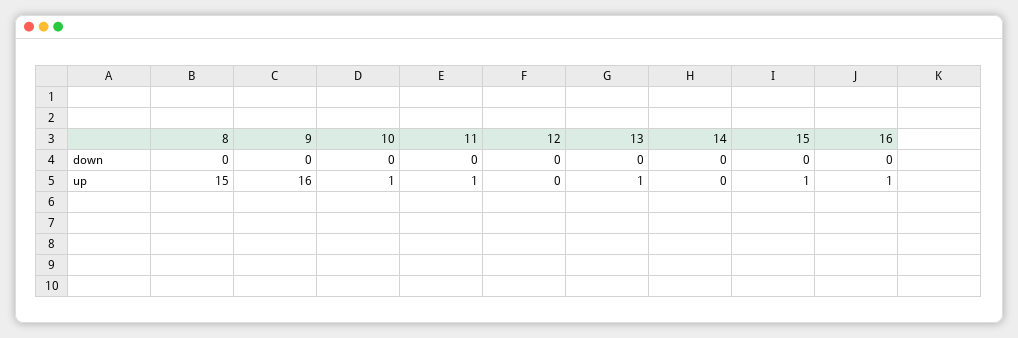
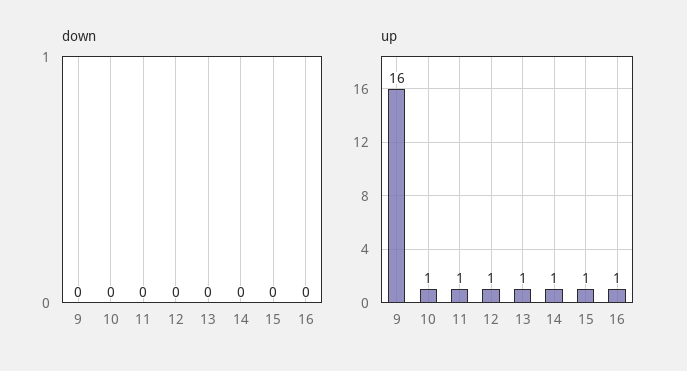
  {
    "down": {
-     "8": 0,
      "9": 0,
      "10": 0,
      "11": 0,
      "12": 0,
      "13": 0,
      "14": 0,
      "15": 0,
      "16": 0
    },
    "up": {
-     "8": 15,
      "9": 16,
      "10": 1,
      "11": 1,
-     "12": 0,
+     "12": 1,
      "13": 1,
-     "14": 0,
+     "14": 1,
      "15": 1,
      "16": 1
    }
  }

